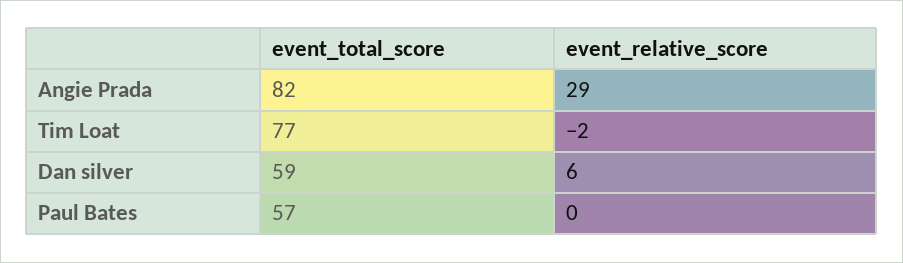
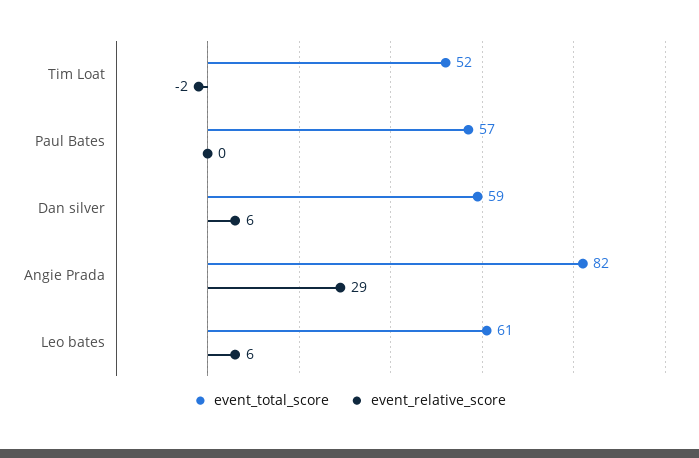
  {
    "event_total_score": {
      "Angie Prada": 82,
-     "Tim Loat": 77,
+     "Tim Loat": 52,
      "Dan silver": 59,
-     "Paul Bates": 57
+     "Paul Bates": 57,
+     "Leo bates": 61
    },
    "event_relative_score": {
      "Angie Prada": 29,
      "Tim Loat": -2,
      "Dan silver": 6,
-     "Paul Bates": 0
+     "Paul Bates": 0,
+     "Leo bates": 6
    }
  }

